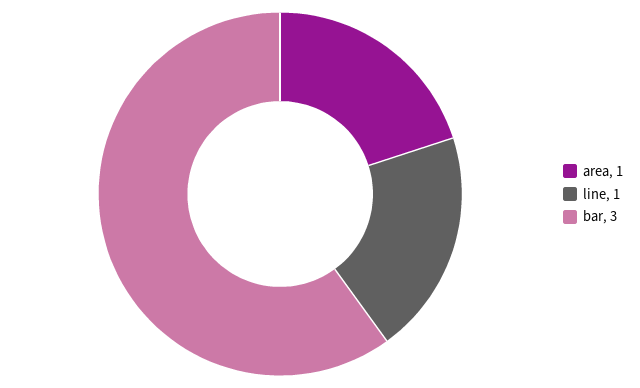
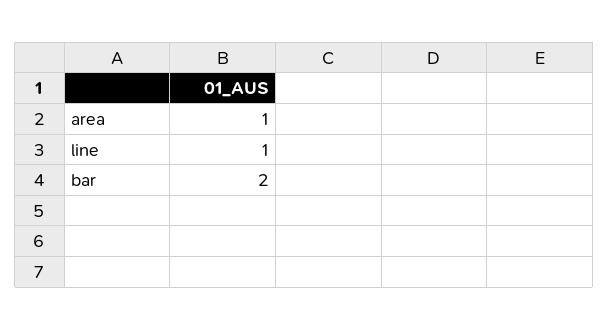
  {
    "area": 1,
    "line": 1,
-   "bar": 3
+   "bar": 2
  }

